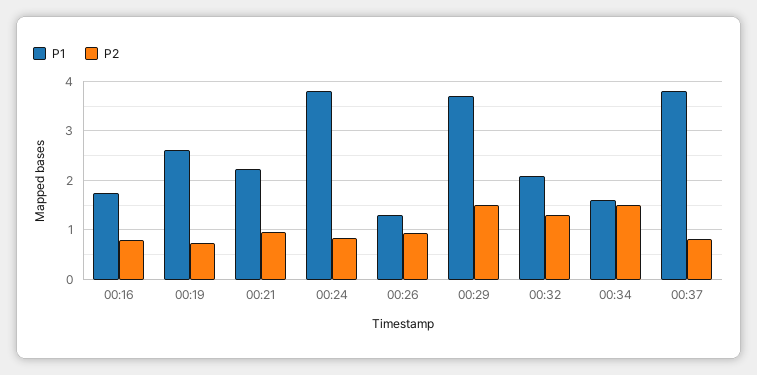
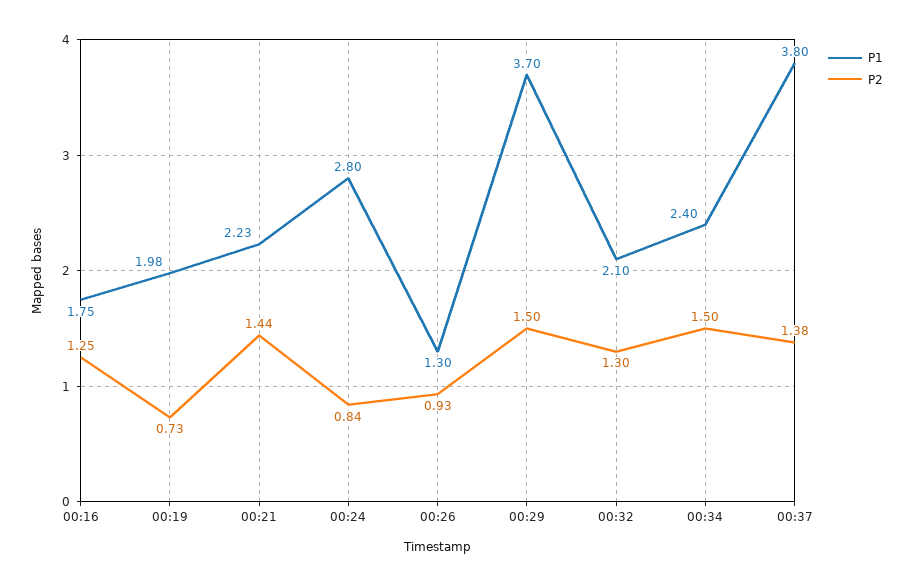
  {
    "P1": {
      "00:16": 1.75,
-     "00:19": 2.6,
+     "00:19": 1.98,
      "00:21": 2.23,
-     "00:24": 3.8,
+     "00:24": 2.8,
      "00:26": 1.3,
      "00:29": 3.7,
      "00:32": 2.1,
-     "00:34": 1.6,
+     "00:34": 2.4,
      "00:37": 3.8
    },
    "P2": {
-     "00:16": 0.8,
+     "00:16": 1.25,
      "00:19": 0.73,
-     "00:21": 1,
+     "00:21": 1.44,
      "00:24": 0.84,
      "00:26": 0.93,
      "00:29": 1.5,
      "00:32": 1.3,
      "00:34": 1.5,
-     "00:37": 0.8
+     "00:37": 1.38
    }
  }

